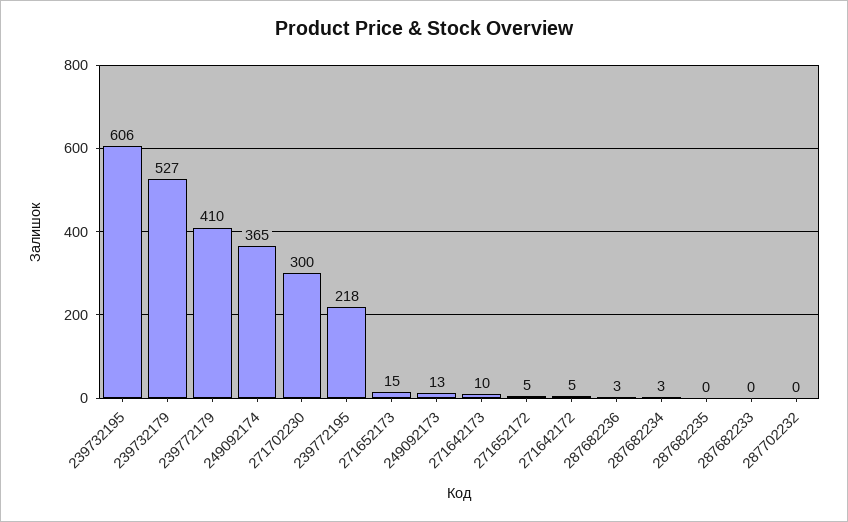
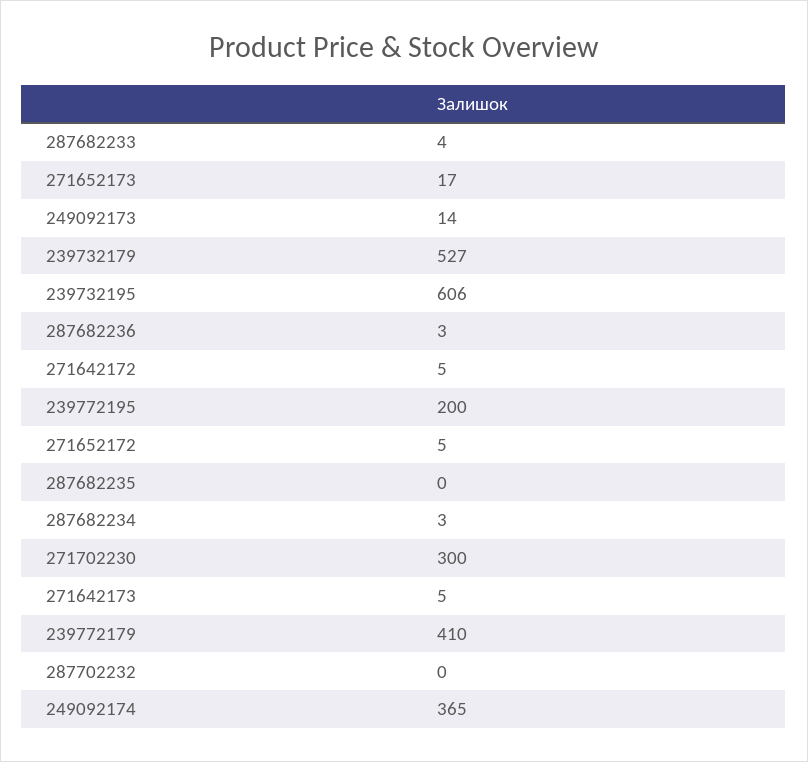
  {
    "239732195": 606,
    "239732179": 527,
    "239772179": 410,
    "249092174": 365,
    "271702230": 300,
-   "239772195": 218,
+   "239772195": 200,
-   "271652173": 15,
+   "271652173": 17,
-   "249092173": 13,
+   "249092173": 14,
-   "271642173": 10,
+   "271642173": 5,
    "271652172": 5,
    "271642172": 5,
    "287682236": 3,
    "287682234": 3,
    "287682235": 0,
-   "287682233": 0,
+   "287682233": 4,
    "287702232": 0
  }

